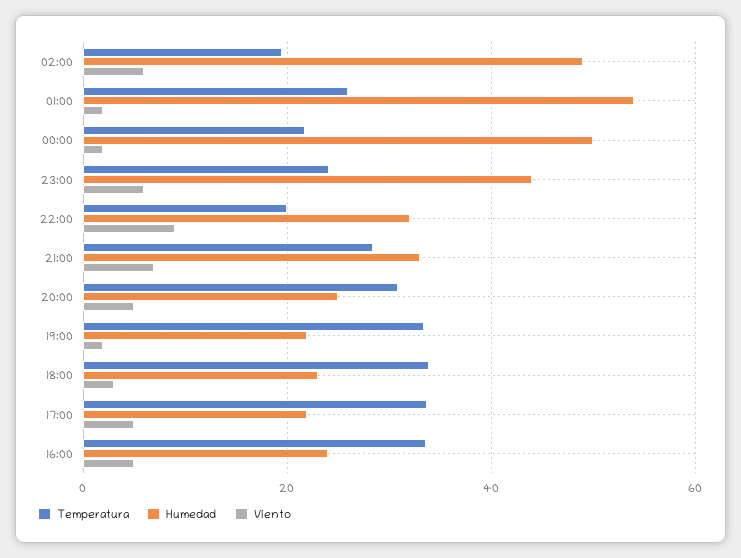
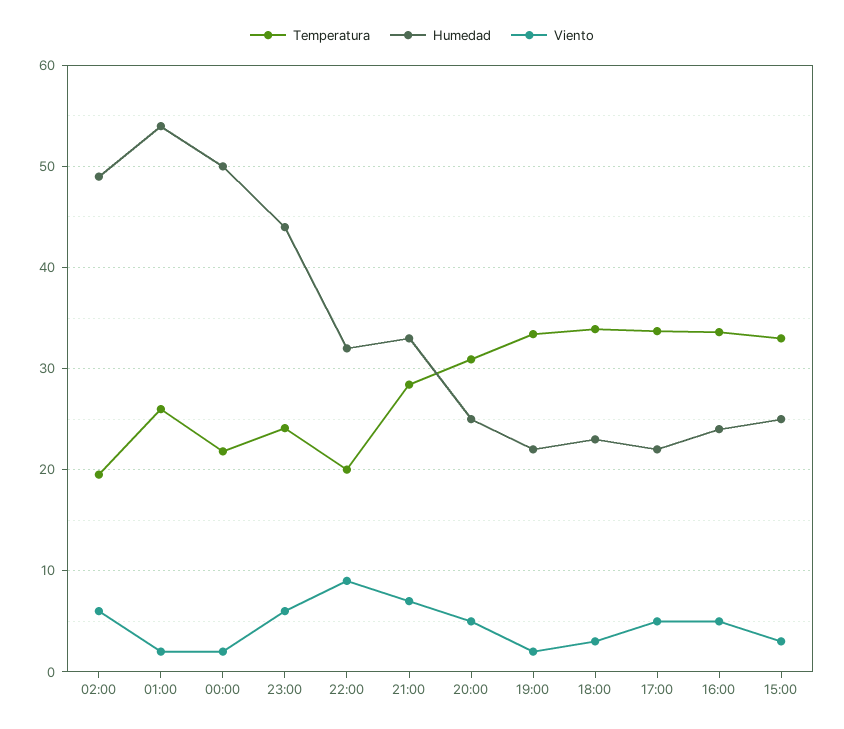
  {
    "Temperatura": {
      "02:00": 20,
      "01:00": 26,
      "00:00": 22,
      "23:00": 24,
      "22:00": 20,
      "21:00": 28,
      "20:00": 31,
      "19:00": 33,
      "18:00": 34,
      "17:00": 34,
-     "16:00": 34
+     "16:00": 34,
+     "15:00": 33
    },
    "Humedad": {
      "02:00": 49,
      "01:00": 54,
      "00:00": 50,
      "23:00": 44,
      "22:00": 32,
      "21:00": 33,
      "20:00": 25,
      "19:00": 22,
      "18:00": 23,
      "17:00": 22,
-     "16:00": 24
+     "16:00": 24,
+     "15:00": 25
    },
    "Viento": {
      "02:00": 6,
      "01:00": 2,
      "00:00": 2,
      "23:00": 6,
      "22:00": 9,
      "21:00": 7,
      "20:00": 5,
      "19:00": 2,
      "18:00": 3,
      "17:00": 5,
-     "16:00": 5
+     "16:00": 5,
+     "15:00": 3
    }
  }

